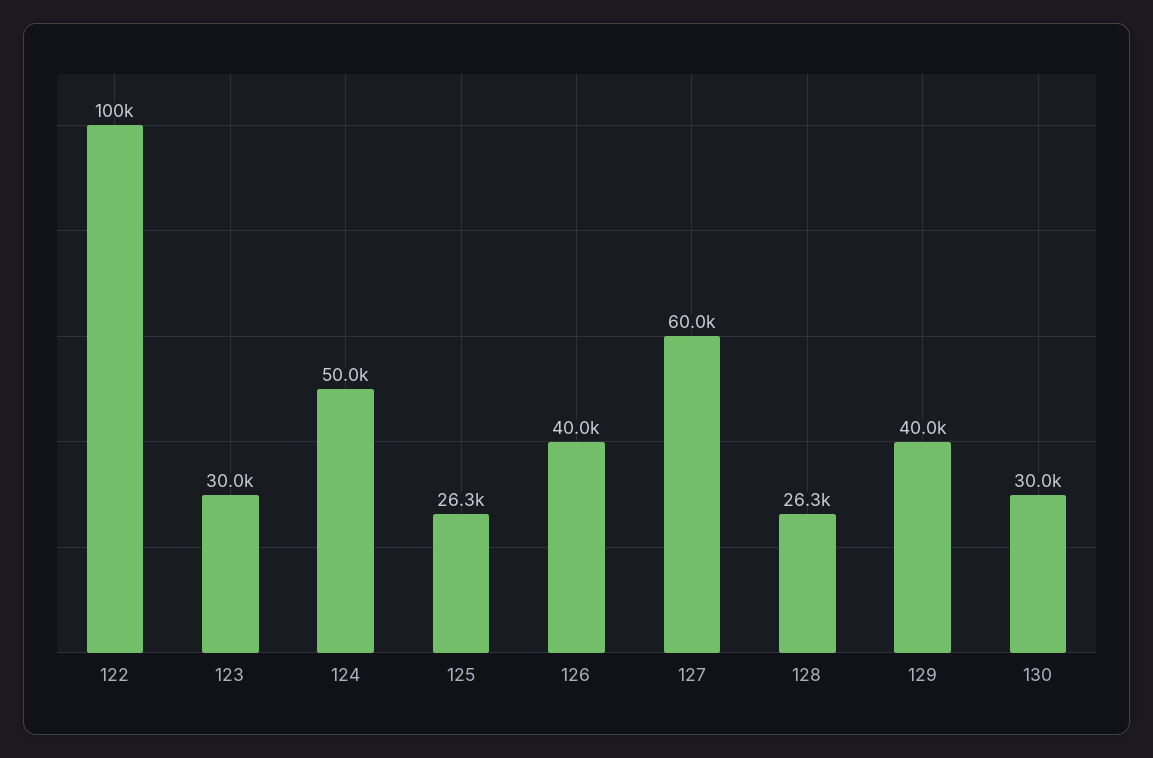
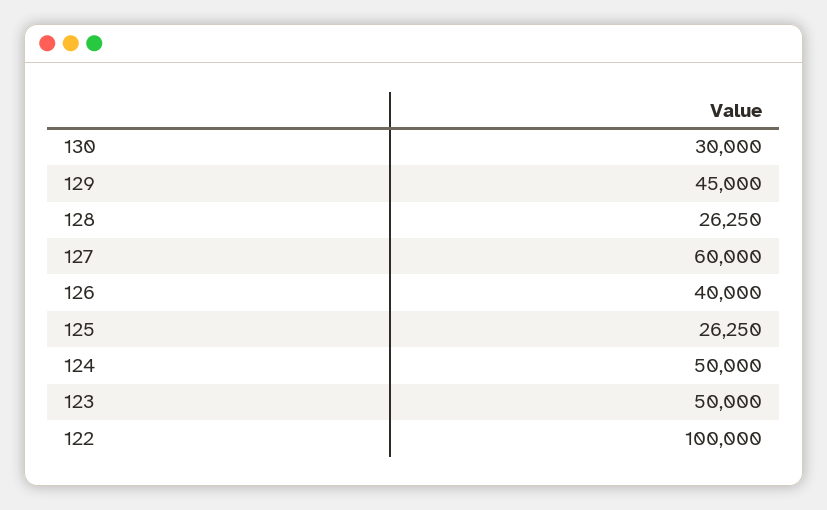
  {
    "122": 100000,
-   "123": 30000,
+   "123": 50000,
    "124": 50000,
    "125": 26250,
    "126": 40000,
    "127": 60000,
    "128": 26250,
-   "129": 40000,
+   "129": 45000,
    "130": 30000
  }

